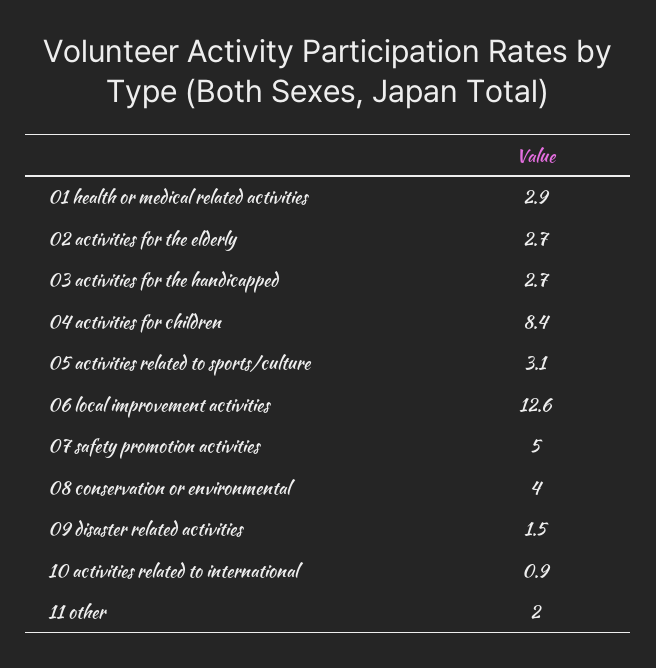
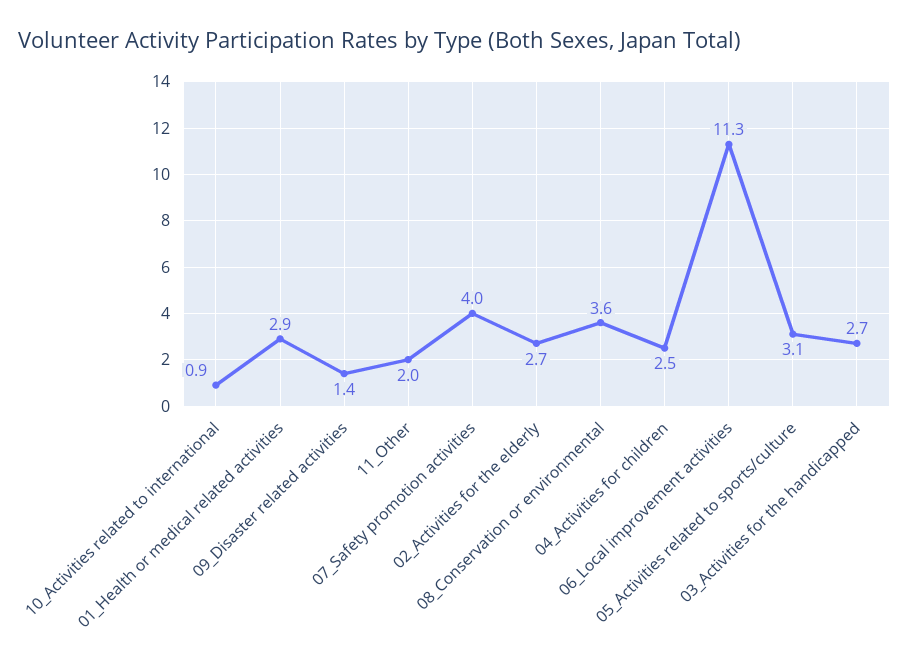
  {
    "01 health or medical related activities": 2.9,
    "02 activities for the elderly": 2.7,
    "03 activities for the handicapped": 2.7,
-   "04 activities for children": 8.4,
+   "04 activities for children": 2.5,
    "05 activities related to sports/culture": 3.1,
-   "06 local improvement activities": 12.6,
+   "06 local improvement activities": 11.3,
-   "07 safety promotion activities": 5,
+   "07 safety promotion activities": 4,
-   "08 conservation or environmental": 4,
+   "08 conservation or environmental": 3.6,
-   "09 disaster related activities": 1.5,
+   "09 disaster related activities": 1.4,
    "10 activities related to international": 0.9,
    "11 other": 2
  }

